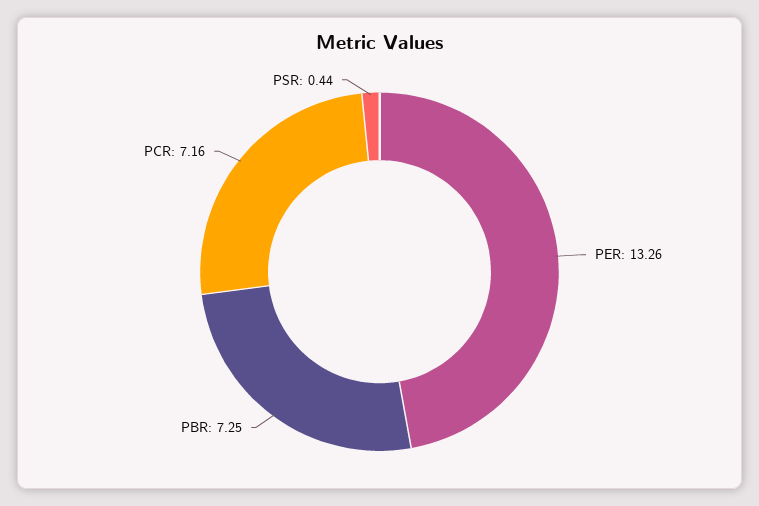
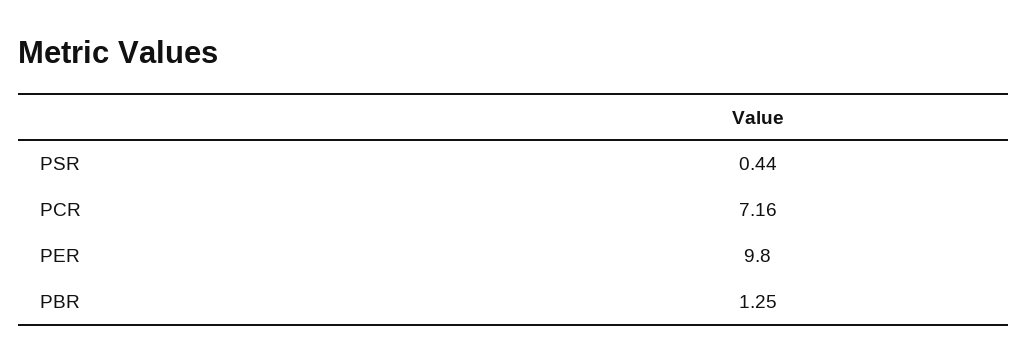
  {
-   "PER": 13.26,
+   "PER": 9.8,
-   "PBR": 7.25,
+   "PBR": 1.25,
    "PCR": 7.16,
    "PSR": 0.44
  }

